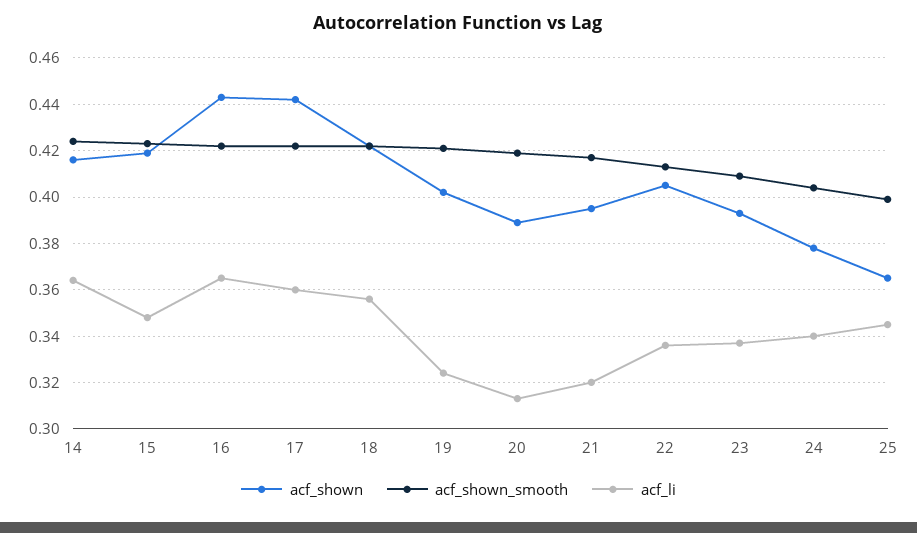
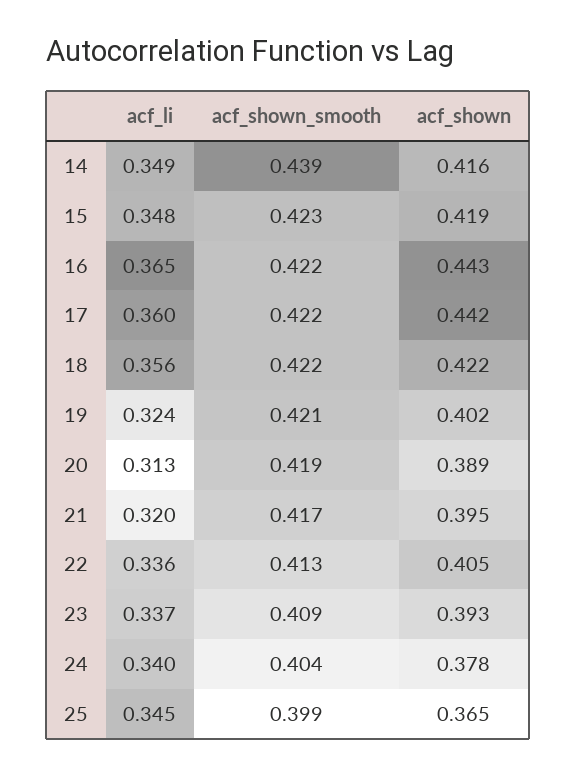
  {
    "acf_shown": {
      "14": 0.416,
      "15": 0.419,
      "16": 0.443,
      "17": 0.442,
      "18": 0.422,
      "19": 0.402,
      "20": 0.389,
      "21": 0.395,
      "22": 0.405,
      "23": 0.393,
      "24": 0.378,
      "25": 0.365
    },
    "acf_shown_smooth": {
-     "14": 0.425,
+     "14": 0.439,
      "15": 0.423,
      "16": 0.422,
      "17": 0.422,
      "18": 0.422,
      "19": 0.421,
      "20": 0.419,
      "21": 0.417,
      "22": 0.413,
      "23": 0.409,
      "24": 0.404,
      "25": 0.399
    },
    "acf_li": {
-     "14": 0.365,
+     "14": 0.349,
      "15": 0.348,
      "16": 0.365,
      "17": 0.36,
      "18": 0.356,
      "19": 0.324,
      "20": 0.313,
      "21": 0.32,
      "22": 0.336,
      "23": 0.337,
      "24": 0.34,
      "25": 0.345
    }
  }

